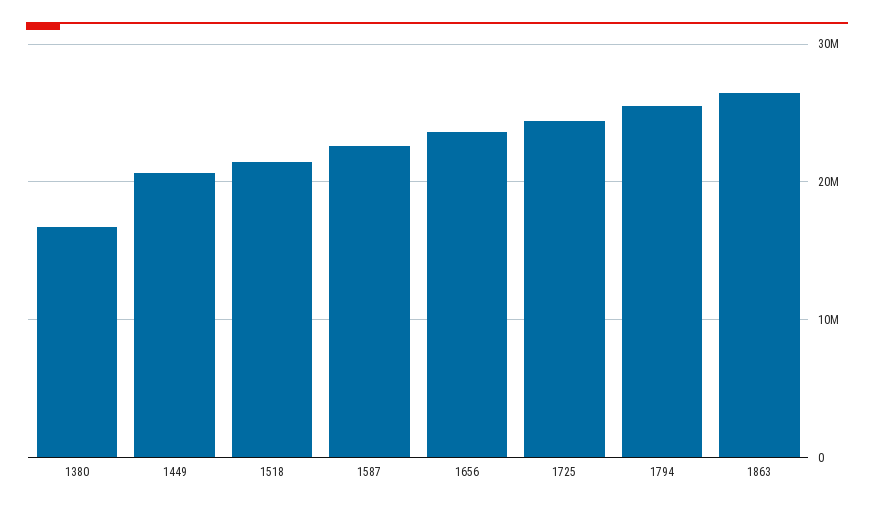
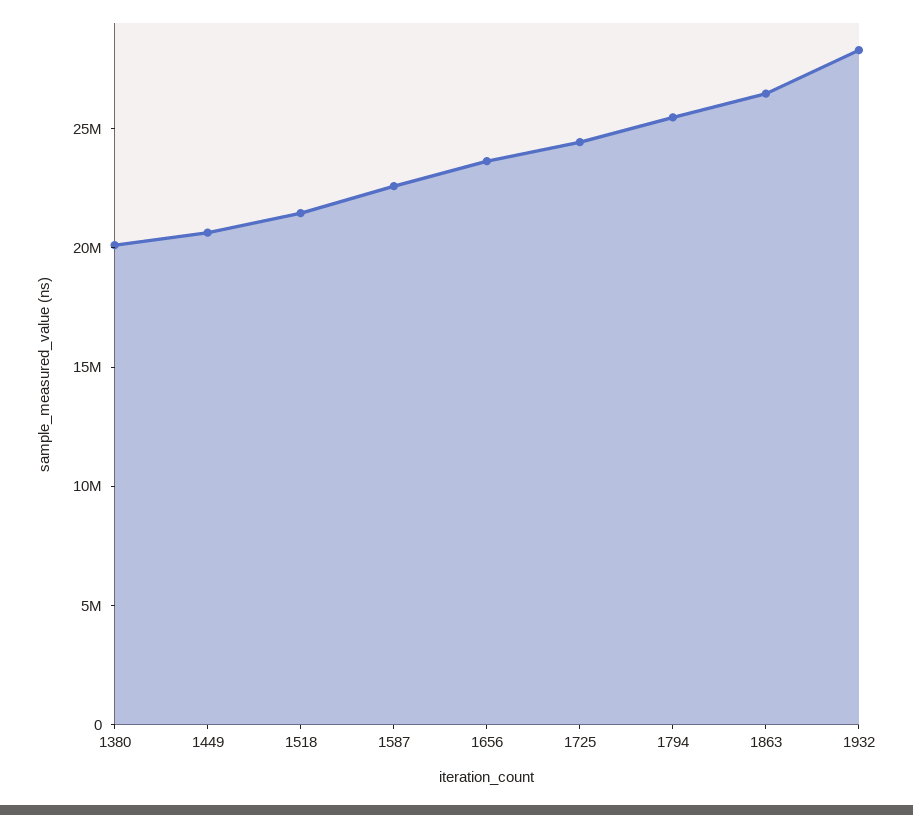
  {
-   "1380": 17000000,
+   "1380": 20000000,
    "1449": 21000000,
    "1518": 21000000,
    "1587": 23000000,
    "1656": 24000000,
    "1725": 24000000,
    "1794": 25000000,
-   "1863": 26000000
+   "1863": 26000000,
+   "1932": 28000000
  }

